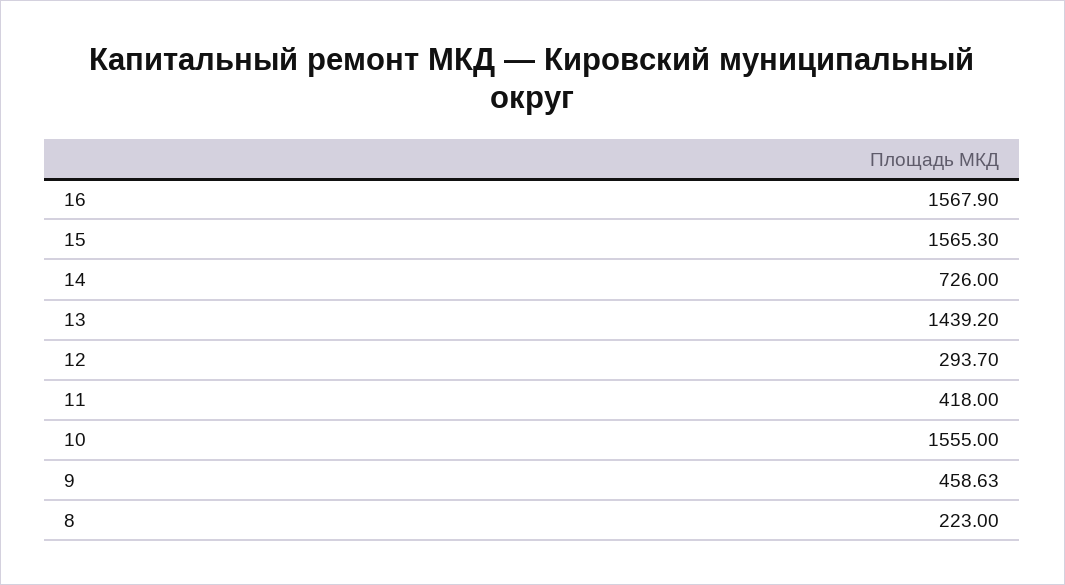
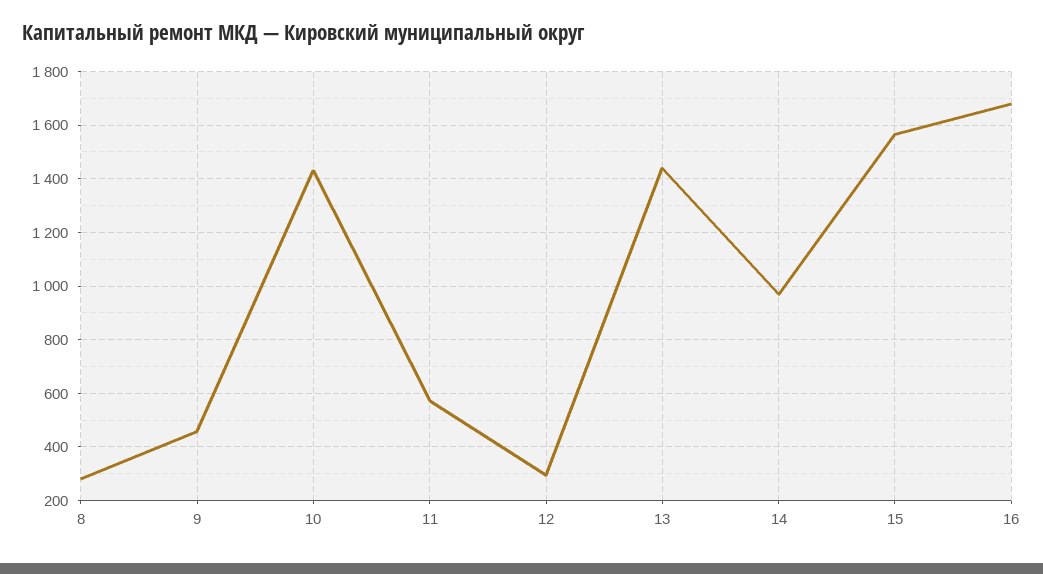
  {
-   "16": 1567.9,
+   "16": 1675,
    "15": 1565.3,
-   "14": 726,
+   "14": 975,
    "13": 1439.2,
    "12": 293.7,
-   "11": 418,
+   "11": 575,
-   "10": 1555,
+   "10": 1425,
    "9": 458.63,
-   "8": 223
+   "8": 275
  }

